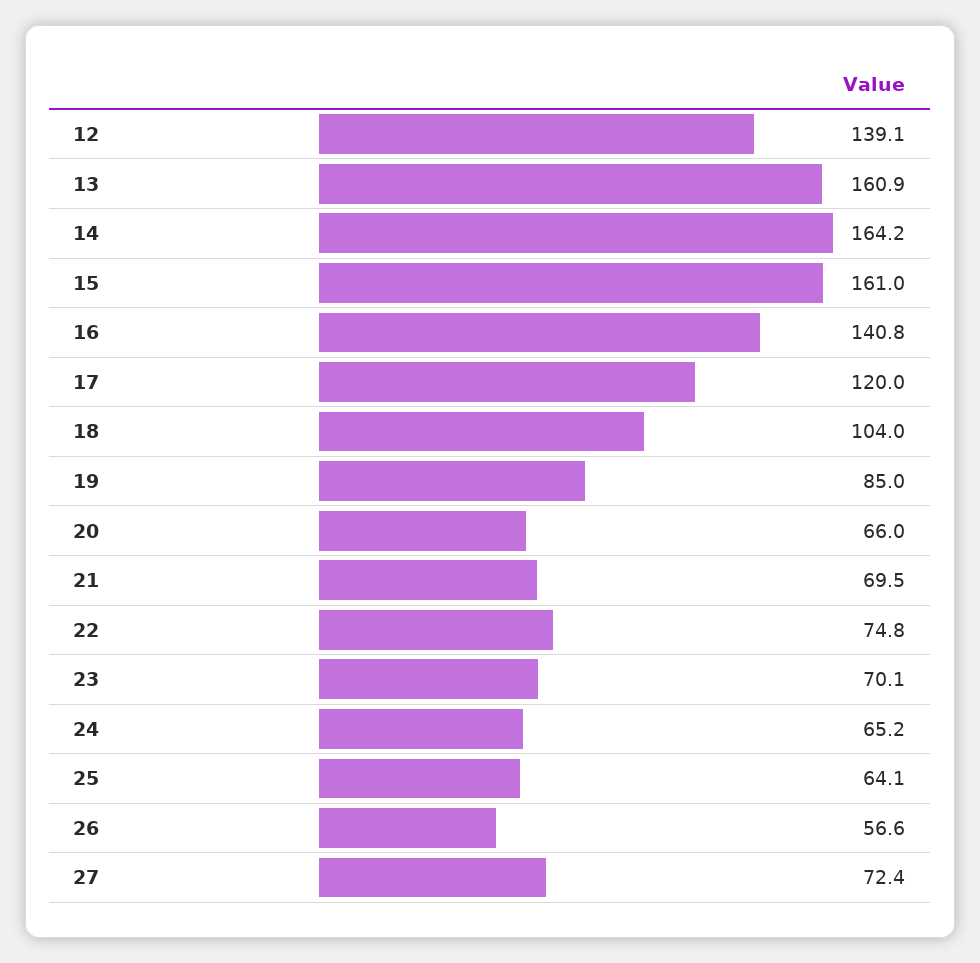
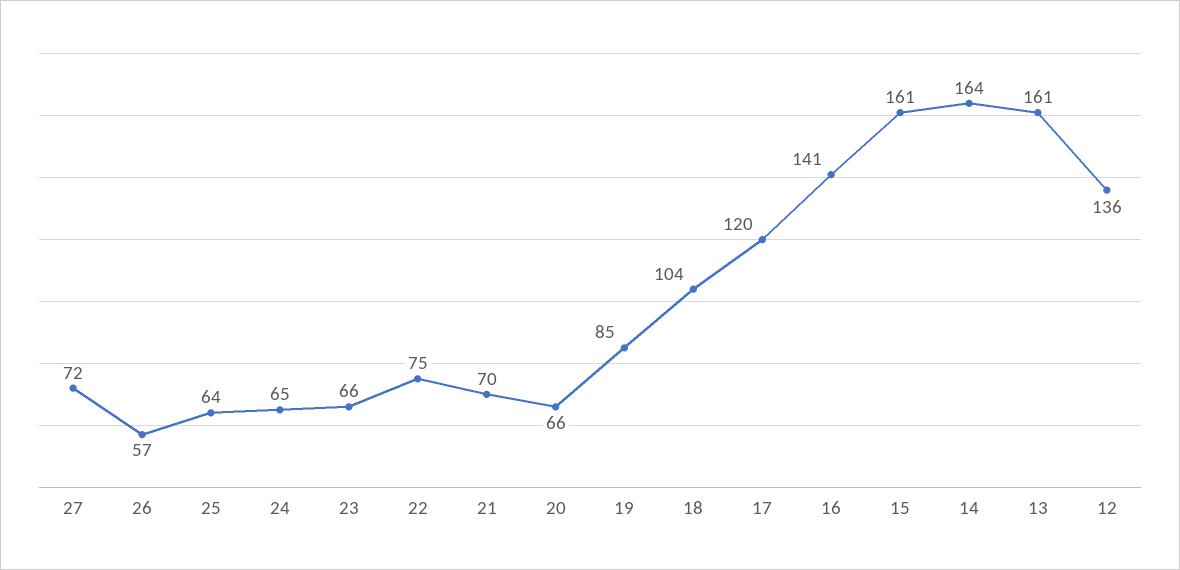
  {
-   "12": 139.1,
+   "12": 136,
    "13": 160.9,
    "14": 164.2,
    "15": 161,
    "16": 140.8,
    "17": 120,
    "18": 104,
    "19": 85,
    "20": 66,
    "21": 69.5,
    "22": 74.8,
-   "23": 70.1,
+   "23": 66,
    "24": 65.2,
    "25": 64.1,
    "26": 56.6,
    "27": 72.4
  }

